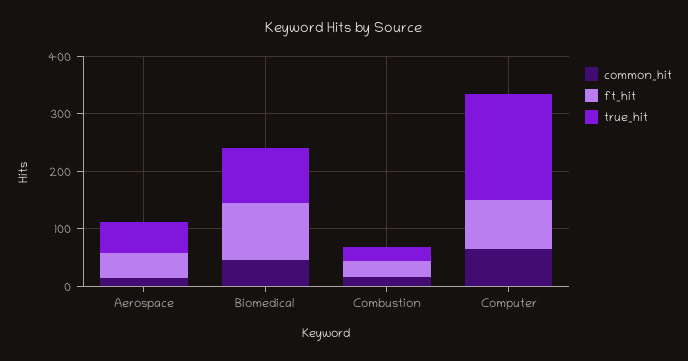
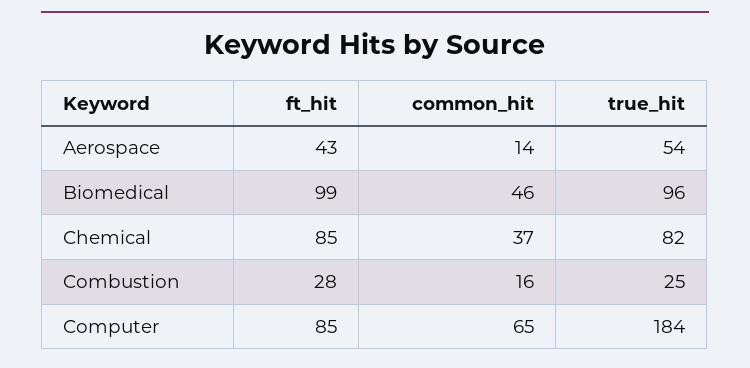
  {
    "common_hit": {
      "Aerospace": 14,
      "Biomedical": 46,
      "Combustion": 16,
-     "Computer": 65
+     "Computer": 65,
+     "Chemical": 37
    },
    "ft_hit": {
      "Aerospace": 43,
      "Biomedical": 99,
      "Combustion": 28,
-     "Computer": 85
+     "Computer": 85,
+     "Chemical": 85
    },
    "true_hit": {
      "Aerospace": 54,
      "Biomedical": 96,
      "Combustion": 25,
-     "Computer": 184
+     "Computer": 184,
+     "Chemical": 82
    }
  }

